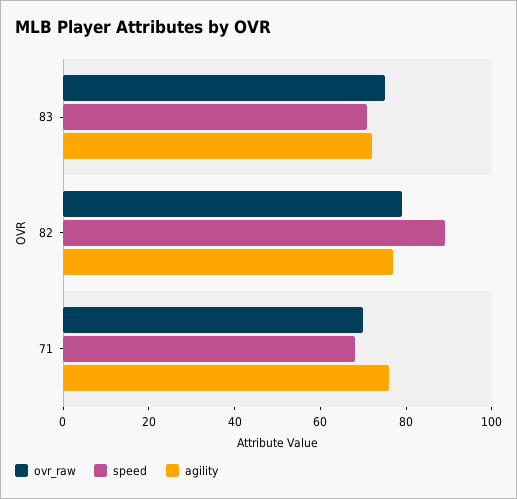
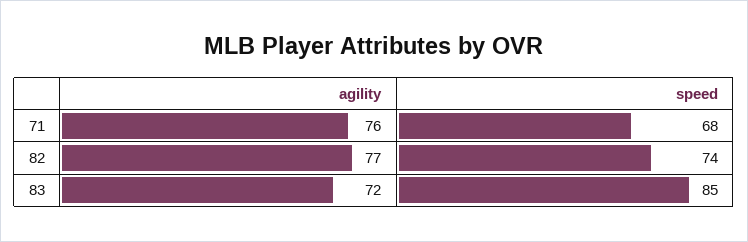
  {
-   "ovr_raw": {
-     "83": 75,
-     "82": 80,
-     "71": 70
-   },
    "speed": {
-     "83": 70,
+     "83": 85,
-     "82": 90,
+     "82": 74,
      "71": 68
    },
    "agility": {
      "83": 72,
      "82": 77,
      "71": 76
    }
  }

